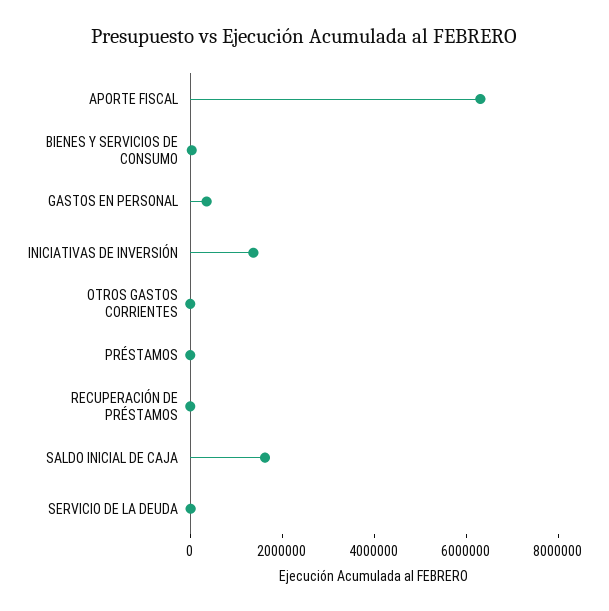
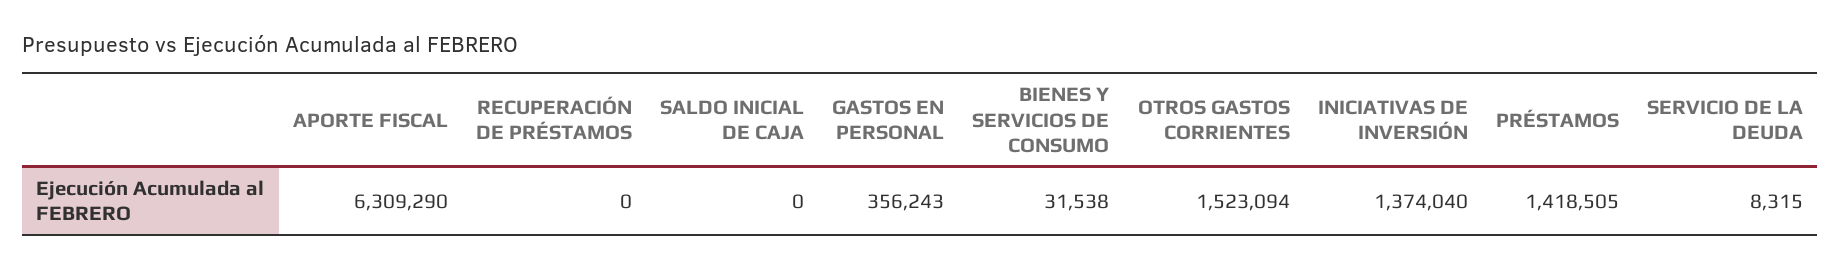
  {
    "APORTE FISCAL": 6309290,
    "BIENES Y SERVICIOS DE CONSUMO": 31538,
    "GASTOS EN PERSONAL": 356243,
    "INICIATIVAS DE INVERSIÓN": 1374040,
-   "OTROS GASTOS CORRIENTES": 0,
+   "OTROS GASTOS CORRIENTES": 1523094,
-   "PRÉSTAMOS": 0,
+   "PRÉSTAMOS": 1418505,
    "RECUPERACIÓN DE PRÉSTAMOS": 0,
-   "SALDO INICIAL DE CAJA": 1500000,
+   "SALDO INICIAL DE CAJA": 0,
    "SERVICIO DE LA DEUDA": 8315
  }

